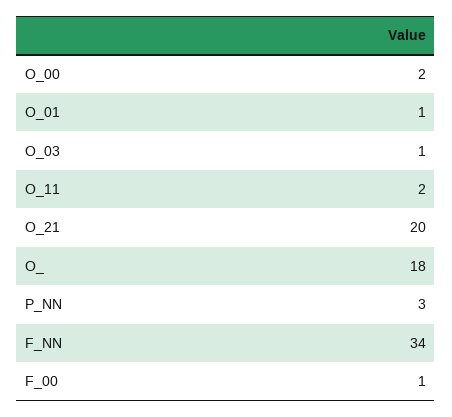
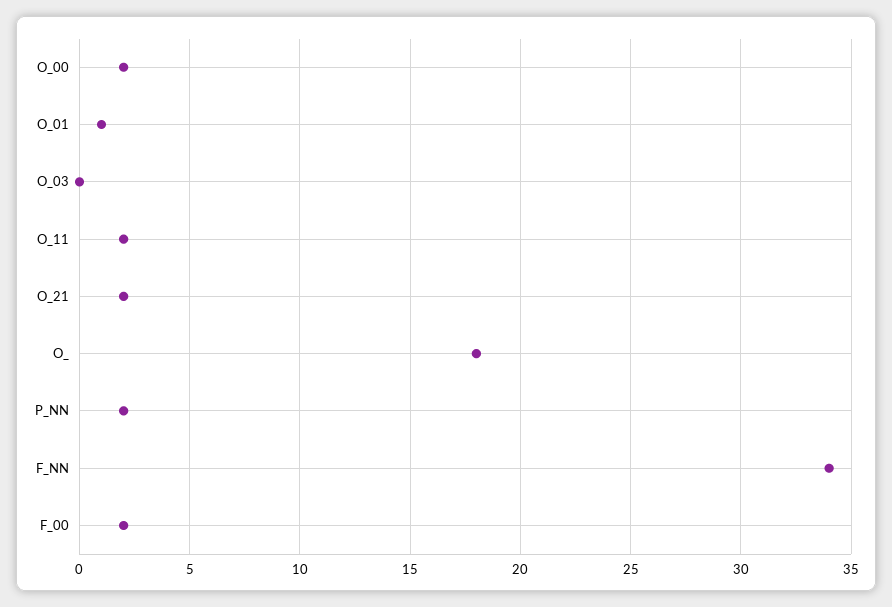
  {
    "O_00": 2,
    "O_01": 1,
-   "O_03": 1,
+   "O_03": 0,
    "O_11": 2,
-   "O_21": 20,
+   "O_21": 2,
    "O_": 18,
-   "P_NN": 3,
+   "P_NN": 2,
    "F_NN": 34,
-   "F_00": 1
+   "F_00": 2
  }

